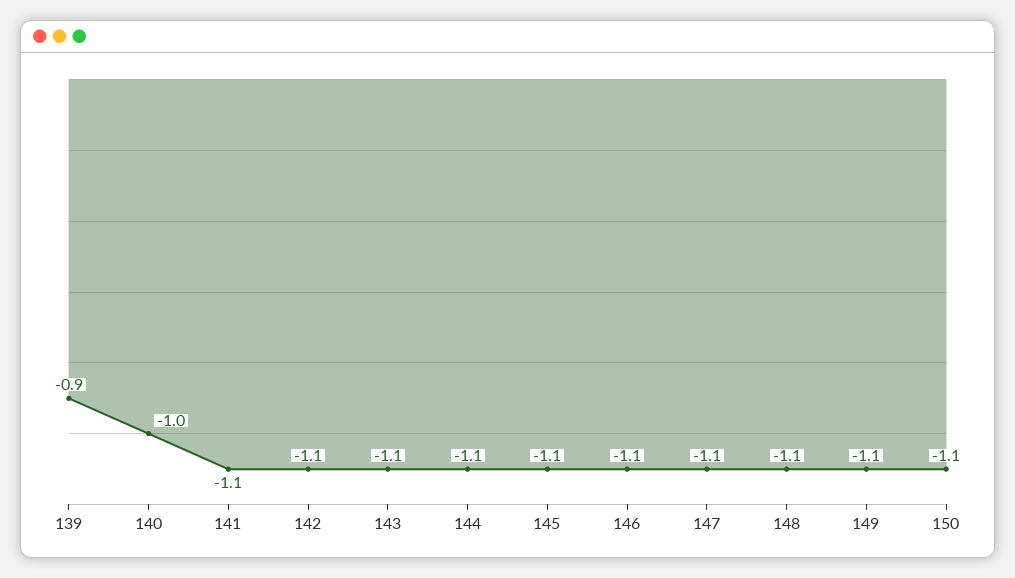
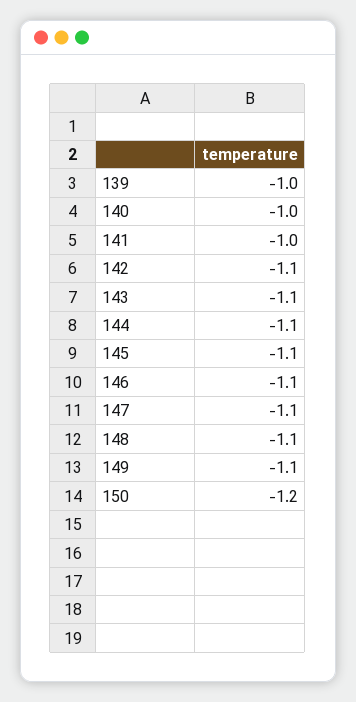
  {
-   "139": -0.9,
+   "139": -1,
    "140": -1,
-   "141": -1.1,
+   "141": -1,
    "142": -1.1,
    "143": -1.1,
    "144": -1.1,
    "145": -1.1,
    "146": -1.1,
    "147": -1.1,
    "148": -1.1,
    "149": -1.1,
-   "150": -1.1
+   "150": -1.2
  }

